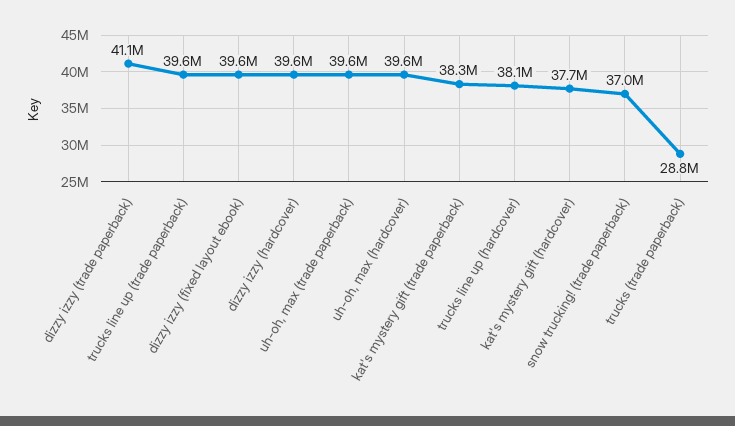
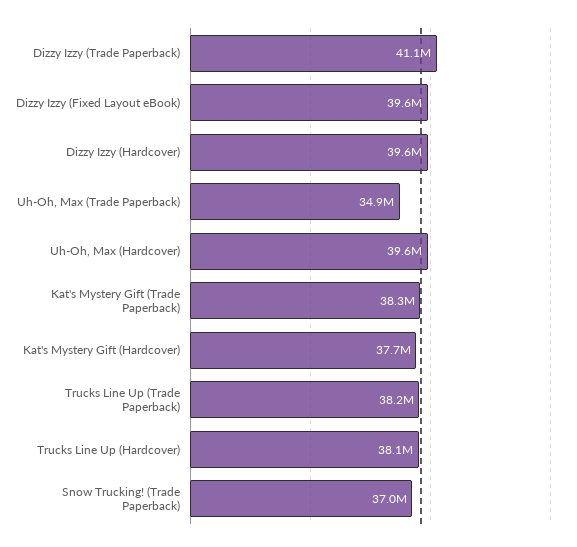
  {
    "dizzy izzy (trade paperback)": 41100000,
-   "trucks line up (trade paperback)": 39600000,
+   "trucks line up (trade paperback)": 38200000,
    "dizzy izzy (fixed layout ebook)": 39600000,
    "dizzy izzy (hardcover)": 39600000,
-   "uh-oh, max (trade paperback)": 39600000,
+   "uh-oh, max (trade paperback)": 34900000,
    "uh-oh, max (hardcover)": 39600000,
    "kat's mystery gift (trade paperback)": 38300000,
    "trucks line up (hardcover)": 38100000,
    "kat's mystery gift (hardcover)": 37700000,
-   "snow trucking! (trade paperback)": 37000000,
+   "snow trucking! (trade paperback)": 37000000
-   "trucks (trade paperback)": 28800000
  }

